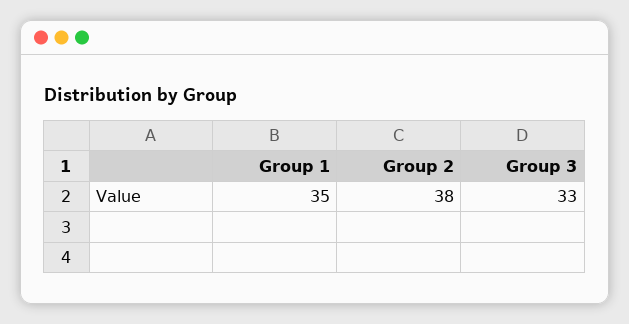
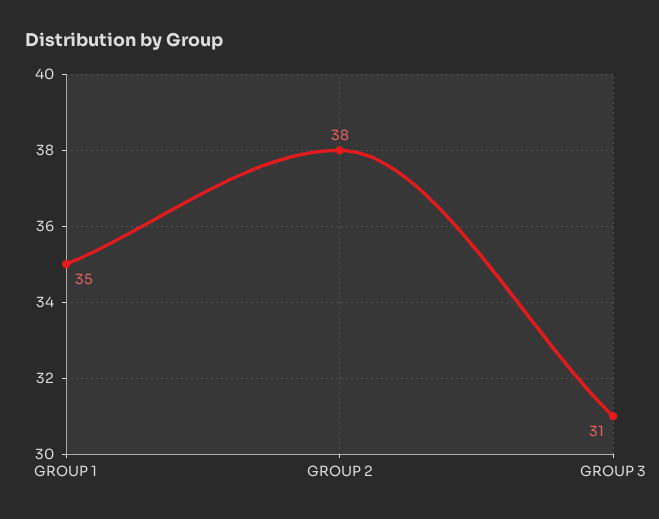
  {
    "Group 1": 35,
    "Group 2": 38,
-   "Group 3": 33
+   "Group 3": 31
  }

